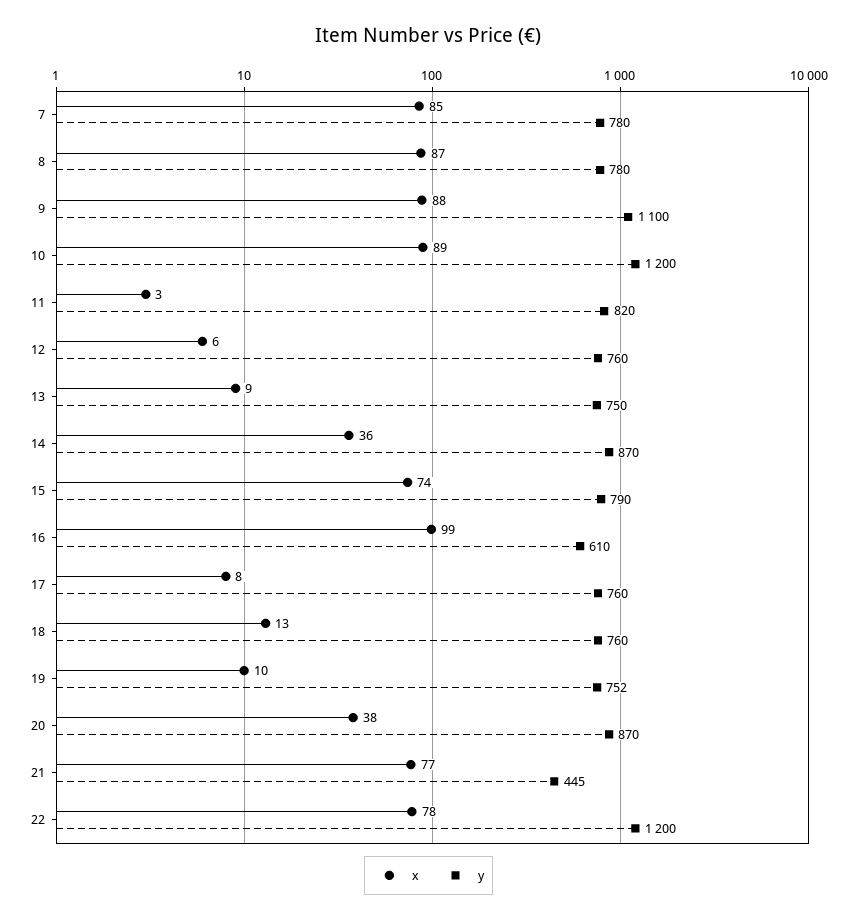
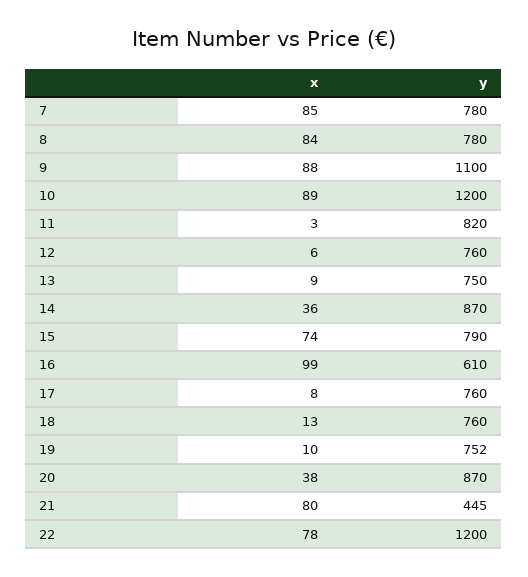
  {
    "x": {
      "7": 85,
-     "8": 87,
+     "8": 84,
      "9": 88,
      "10": 89,
      "11": 3,
      "12": 6,
      "13": 9,
      "14": 36,
      "15": 74,
      "16": 99,
      "17": 8,
      "18": 13,
      "19": 10,
      "20": 38,
-     "21": 77,
+     "21": 80,
      "22": 78
    },
    "y": {
      "7": 780,
      "8": 780,
      "9": 1100,
      "10": 1200,
      "11": 820,
      "12": 760,
      "13": 750,
      "14": 870,
      "15": 790,
      "16": 610,
      "17": 760,
      "18": 760,
      "19": 752,
      "20": 870,
      "21": 445,
      "22": 1200
    }
  }

